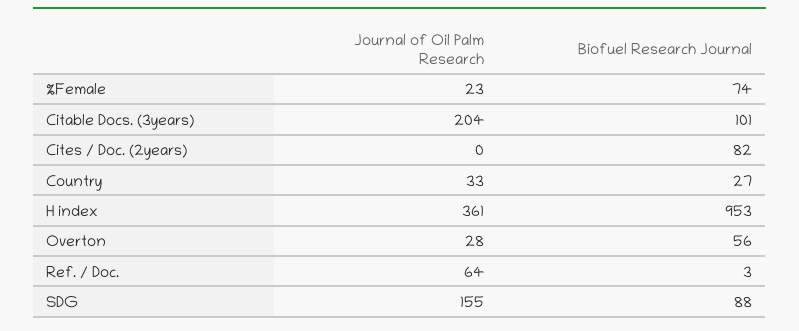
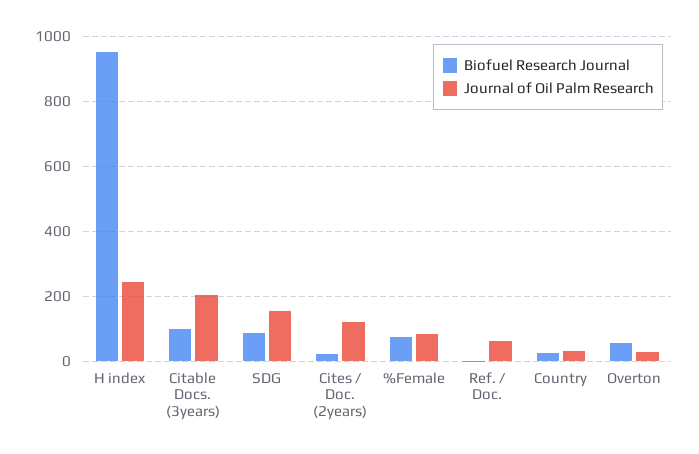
  {
    "Journal of Oil Palm Research": {
-     "%Female": 23,
+     "%Female": 80,
      "Citable Docs. (3years)": 204,
-     "Cites / Doc. (2years)": 0,
+     "Cites / Doc. (2years)": 120,
      "Country": 33,
-     "H index": 361,
+     "H index": 240,
      "Overton": 28,
      "Ref. / Doc.": 64,
      "SDG": 155
    },
    "Biofuel Research Journal": {
      "%Female": 74,
      "Citable Docs. (3years)": 101,
-     "Cites / Doc. (2years)": 82,
+     "Cites / Doc. (2years)": 20,
      "Country": 27,
      "H index": 953,
      "Overton": 56,
      "Ref. / Doc.": 3,
      "SDG": 88
    }
  }

